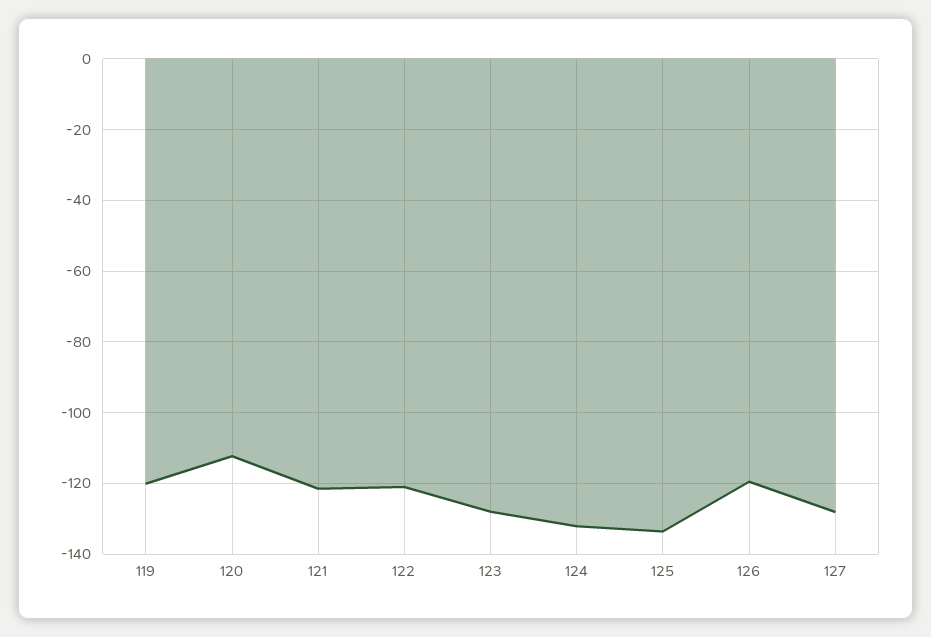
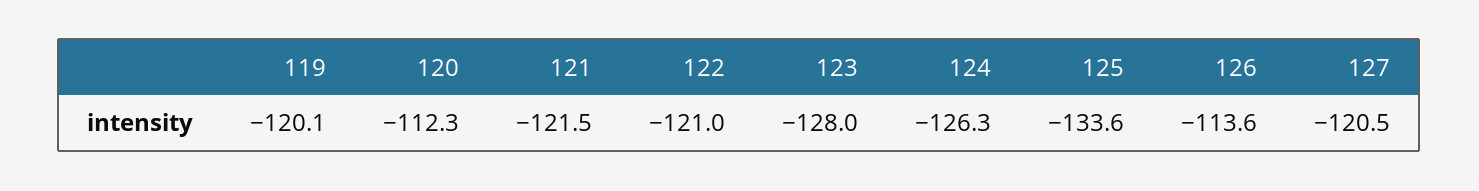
  {
    "119": -120.1,
    "120": -112.3,
    "121": -121.5,
    "122": -121,
    "123": -128,
-   "124": -132,
+   "124": -126.3,
    "125": -133.6,
-   "126": -120,
+   "126": -113.6,
-   "127": -128
+   "127": -120.5
  }

